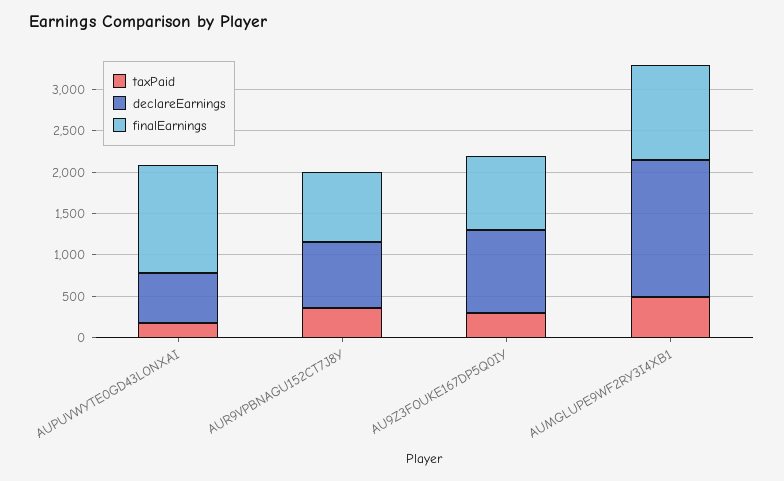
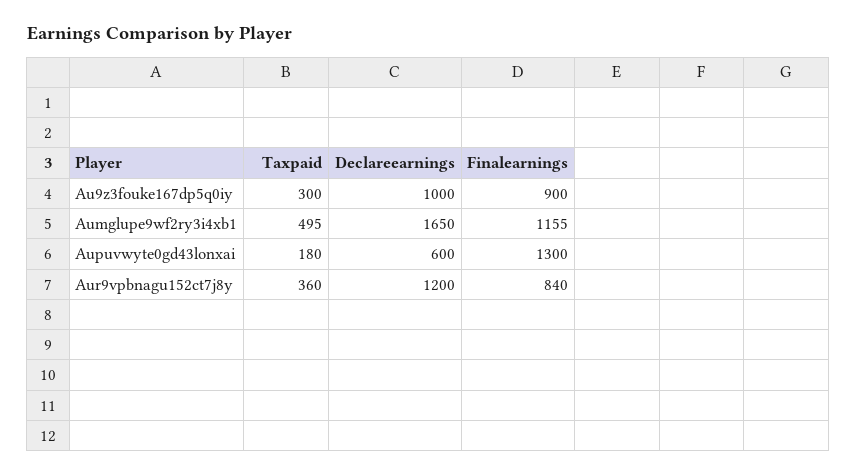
  {
    "taxPaid": {
      "AUPUVWYTE0GD43LONXAI": 180,
      "AUR9VPBNAGU152CT7J8Y": 360,
      "AU9Z3FOUKE167DP5Q0IY": 300,
      "AUMGLUPE9WF2RY3I4XB1": 495
    },
    "declareEarnings": {
      "AUPUVWYTE0GD43LONXAI": 600,
-     "AUR9VPBNAGU152CT7J8Y": 800,
+     "AUR9VPBNAGU152CT7J8Y": 1200,
      "AU9Z3FOUKE167DP5Q0IY": 1000,
      "AUMGLUPE9WF2RY3I4XB1": 1650
    },
    "finalEarnings": {
      "AUPUVWYTE0GD43LONXAI": 1300,
      "AUR9VPBNAGU152CT7J8Y": 840,
      "AU9Z3FOUKE167DP5Q0IY": 900,
      "AUMGLUPE9WF2RY3I4XB1": 1155
    }
  }

